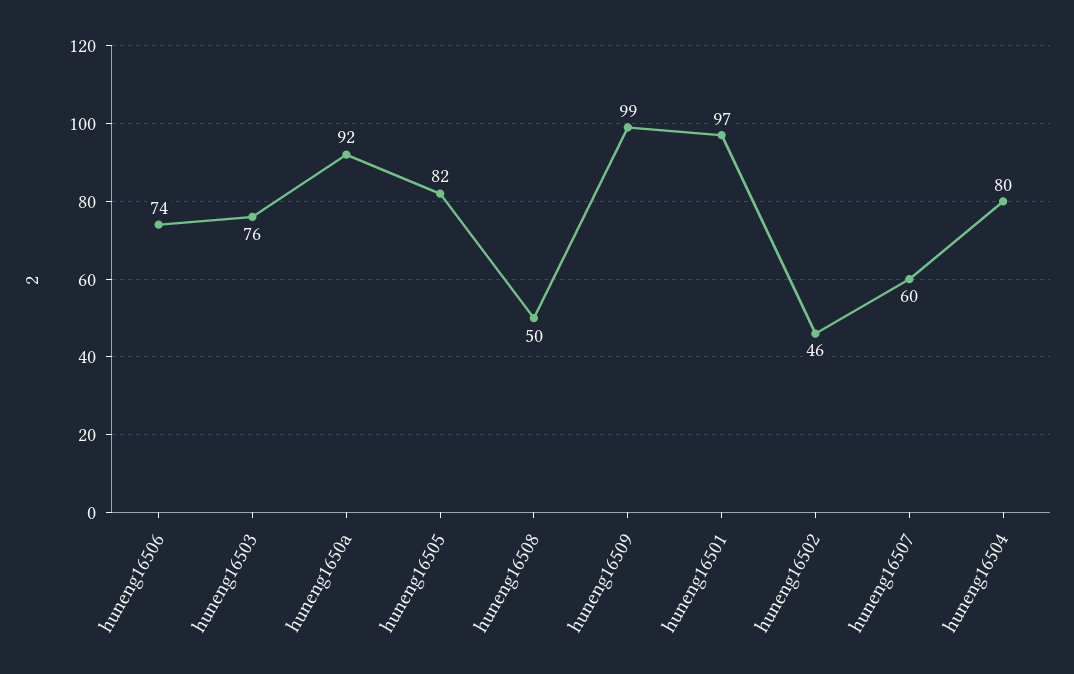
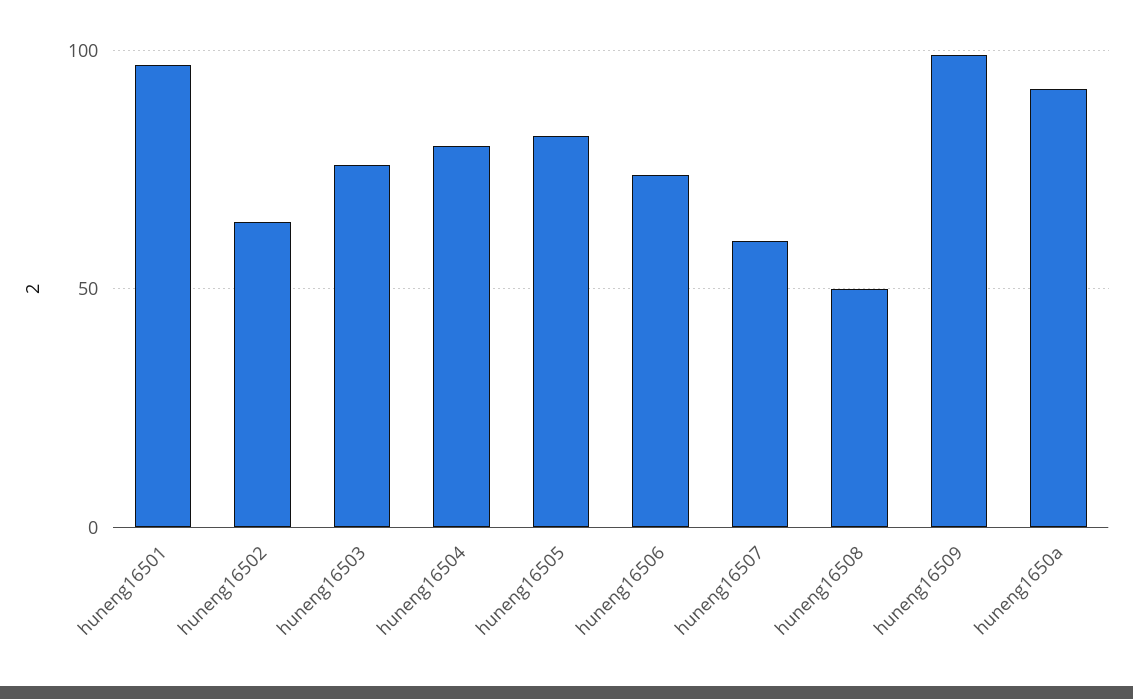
  {
    "huneng16506": 74,
    "huneng16503": 76,
    "huneng1650a": 92,
    "huneng16505": 82,
    "huneng16508": 50,
    "huneng16509": 99,
    "huneng16501": 97,
-   "huneng16502": 46,
+   "huneng16502": 65,
    "huneng16507": 60,
    "huneng16504": 80
  }

